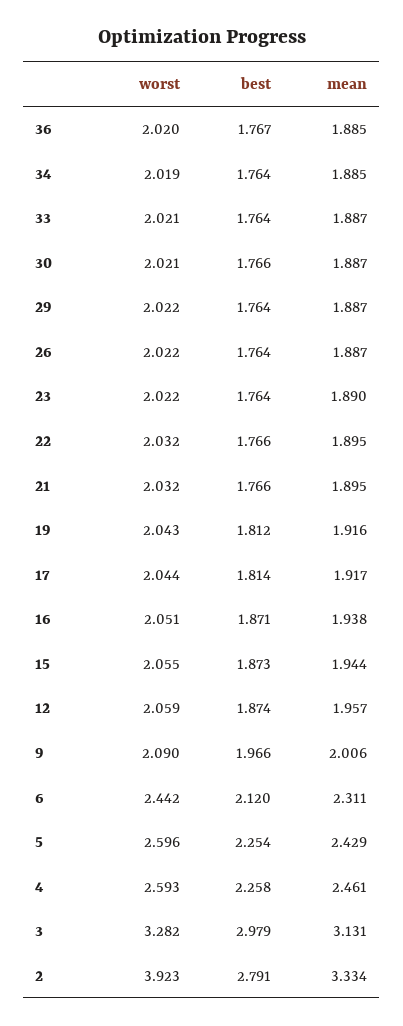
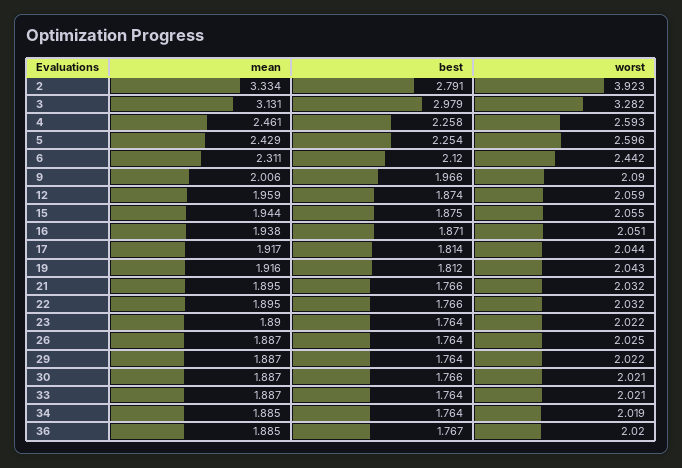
  {
    "worst": {
      "36": 2.02,
      "34": 2.019,
      "33": 2.021,
      "30": 2.021,
      "29": 2.022,
-     "26": 2.022,
+     "26": 2.025,
      "23": 2.022,
      "22": 2.032,
      "21": 2.032,
      "19": 2.043,
      "17": 2.044,
      "16": 2.051,
      "15": 2.055,
      "12": 2.059,
      "9": 2.09,
      "6": 2.442,
      "5": 2.596,
      "4": 2.593,
      "3": 3.282,
      "2": 3.923
    },
    "best": {
      "36": 1.767,
      "34": 1.764,
      "33": 1.764,
      "30": 1.766,
      "29": 1.764,
      "26": 1.764,
      "23": 1.764,
      "22": 1.766,
      "21": 1.766,
      "19": 1.812,
      "17": 1.814,
      "16": 1.871,
-     "15": 1.873,
+     "15": 1.875,
      "12": 1.874,
      "9": 1.966,
      "6": 2.12,
      "5": 2.254,
      "4": 2.258,
      "3": 2.979,
      "2": 2.791
    },
    "mean": {
      "36": 1.885,
      "34": 1.885,
      "33": 1.887,
      "30": 1.887,
      "29": 1.887,
      "26": 1.887,
      "23": 1.89,
      "22": 1.895,
      "21": 1.895,
      "19": 1.916,
      "17": 1.917,
      "16": 1.938,
      "15": 1.944,
-     "12": 1.957,
+     "12": 1.959,
      "9": 2.006,
      "6": 2.311,
      "5": 2.429,
      "4": 2.461,
      "3": 3.131,
      "2": 3.334
    }
  }

